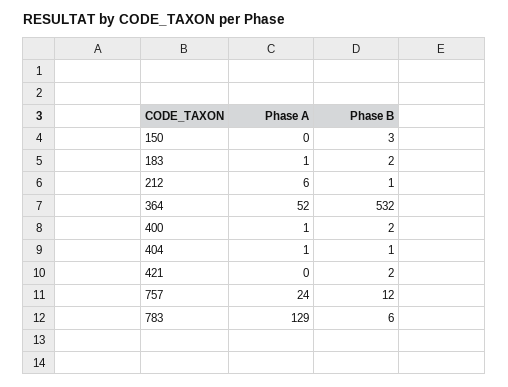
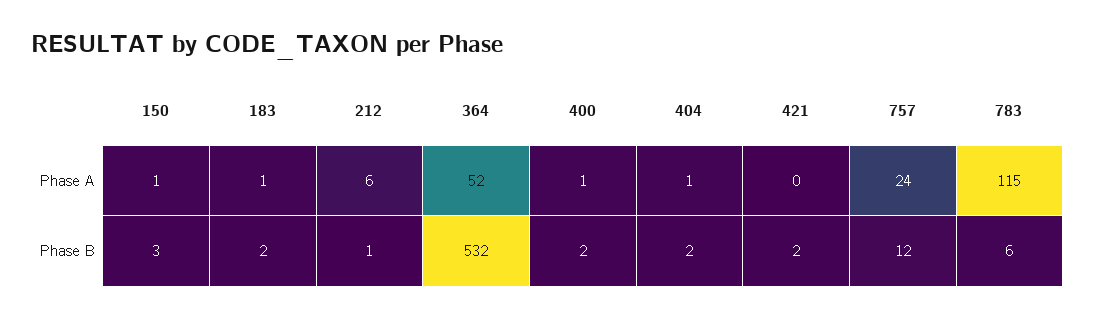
  {
    "Phase A": {
-     "150": 0,
+     "150": 1,
      "183": 1,
      "212": 6,
      "364": 52,
      "400": 1,
      "404": 1,
      "421": 0,
      "757": 24,
-     "783": 129
+     "783": 115
    },
    "Phase B": {
      "150": 3,
      "183": 2,
      "212": 1,
      "364": 532,
      "400": 2,
-     "404": 1,
+     "404": 2,
      "421": 2,
      "757": 12,
      "783": 6
    }
  }

